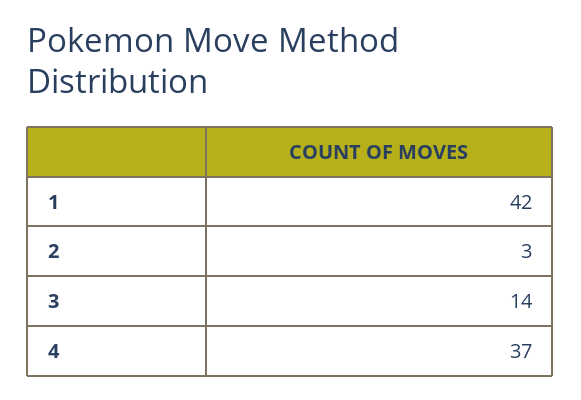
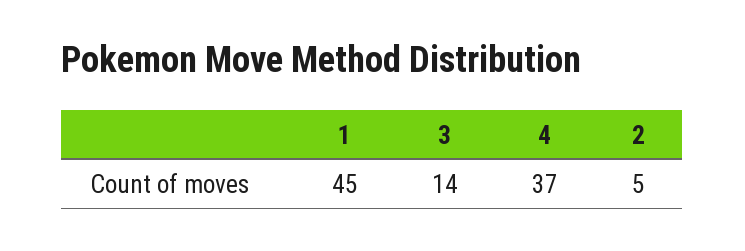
  {
-   "1": 42,
+   "1": 45,
-   "2": 3,
+   "2": 5,
    "3": 14,
    "4": 37
  }

